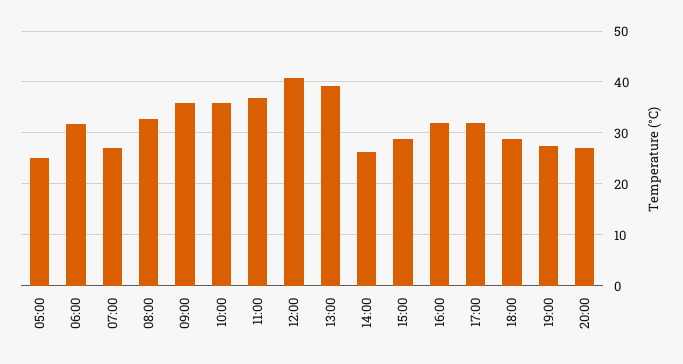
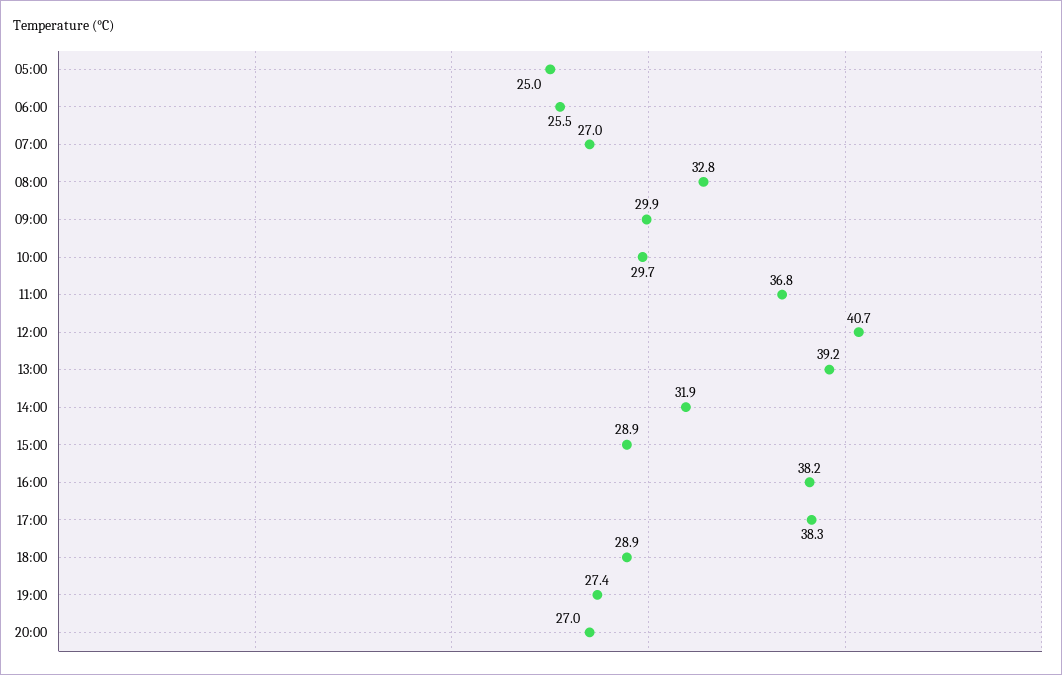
  {
    "05:00": 25,
-   "06:00": 32,
+   "06:00": 25.5,
    "07:00": 27,
    "08:00": 32.8,
-   "09:00": 36,
+   "09:00": 29.9,
-   "10:00": 36,
+   "10:00": 29.7,
    "11:00": 36.8,
    "12:00": 40.7,
    "13:00": 39.2,
-   "14:00": 26,
+   "14:00": 31.9,
    "15:00": 28.9,
-   "16:00": 32,
+   "16:00": 38.2,
-   "17:00": 32,
+   "17:00": 38.3,
    "18:00": 28.9,
    "19:00": 27.4,
    "20:00": 27
  }

